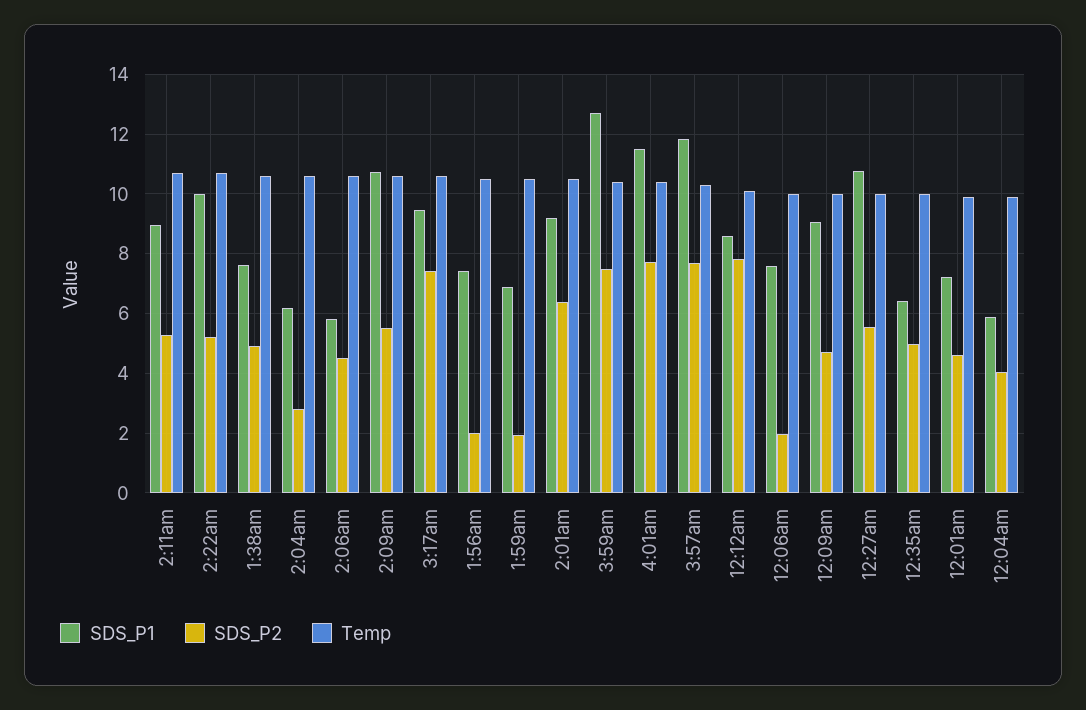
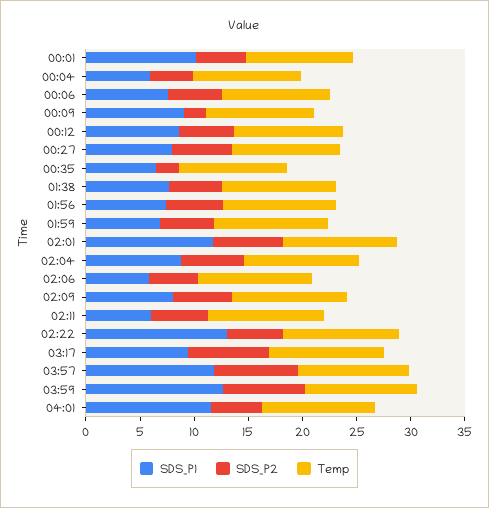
  {
    "SDS_P1": {
-     "2:11am": 9,
+     "2:11am": 6,
-     "2:22am": 10,
+     "2:22am": 13,
      "1:38am": 7.75,
-     "2:04am": 6.25,
+     "2:04am": 9,
      "2:06am": 5.75,
-     "2:09am": 10.75,
+     "2:09am": 8,
      "3:17am": 9.5,
      "1:56am": 7.5,
      "1:59am": 7,
-     "2:01am": 9.25,
+     "2:01am": 12,
      "3:59am": 12.75,
      "4:01am": 11.5,
      "3:57am": 11.75,
      "12:12am": 8.5,
      "12:06am": 7.5,
      "12:09am": 9,
-     "12:27am": 10.75,
+     "12:27am": 8,
      "12:35am": 6.5,
-     "12:01am": 7.25,
+     "12:01am": 10,
      "12:04am": 6
    },
    "SDS_P2": {
      "2:11am": 5.25,
      "2:22am": 5.25,
      "1:38am": 5,
-     "2:04am": 2.75,
+     "2:04am": 6,
      "2:06am": 4.5,
      "2:09am": 5.5,
      "3:17am": 7.5,
-     "1:56am": 2,
+     "1:56am": 5,
-     "1:59am": 2,
+     "1:59am": 5,
      "2:01am": 6.5,
      "3:59am": 7.5,
-     "4:01am": 7.75,
+     "4:01am": 5,
      "3:57am": 7.75,
-     "12:12am": 7.75,
+     "12:12am": 5,
-     "12:06am": 2,
+     "12:06am": 5,
-     "12:09am": 4.75,
+     "12:09am": 2,
      "12:27am": 5.5,
-     "12:35am": 5,
+     "12:35am": 2,
      "12:01am": 4.5,
      "12:04am": 4
    },
    "Temp": {
      "2:11am": 10.75,
      "2:22am": 10.75,
      "1:38am": 10.5,
      "2:04am": 10.5,
      "2:06am": 10.5,
      "2:09am": 10.5,
      "3:17am": 10.5,
      "1:56am": 10.5,
      "1:59am": 10.5,
      "2:01am": 10.5,
      "3:59am": 10.5,
      "4:01am": 10.5,
      "3:57am": 10.25,
      "12:12am": 10,
      "12:06am": 10,
      "12:09am": 10,
      "12:27am": 10,
      "12:35am": 10,
      "12:01am": 10,
      "12:04am": 10
    }
  }

